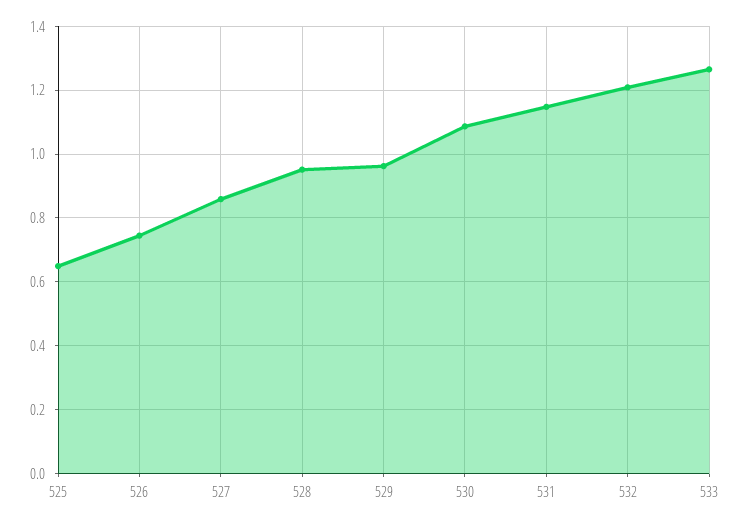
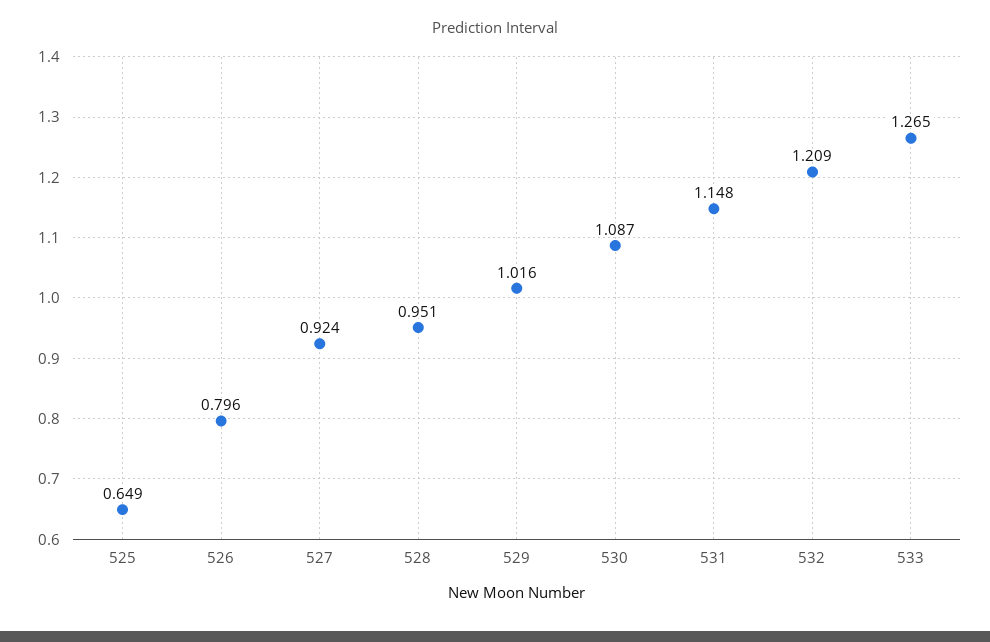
  {
    "525": 0.649,
-   "526": 0.74,
+   "526": 0.796,
-   "527": 0.86,
+   "527": 0.924,
    "528": 0.951,
-   "529": 0.96,
+   "529": 1.016,
    "530": 1.087,
    "531": 1.148,
    "532": 1.209,
    "533": 1.265
  }

